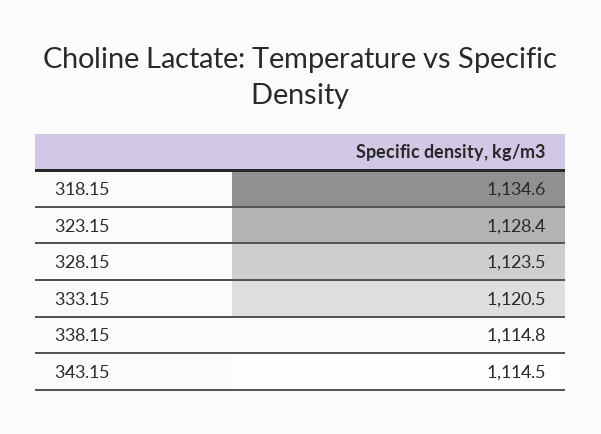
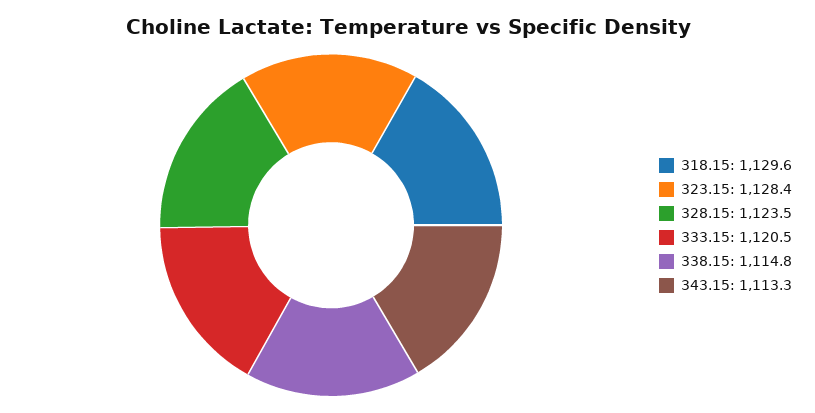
  {
-   "318.15": 1134.6,
+   "318.15": 1129.6,
    "323.15": 1128.4,
    "328.15": 1123.5,
    "333.15": 1120.5,
    "338.15": 1114.8,
-   "343.15": 1114.5
+   "343.15": 1113.3
  }

